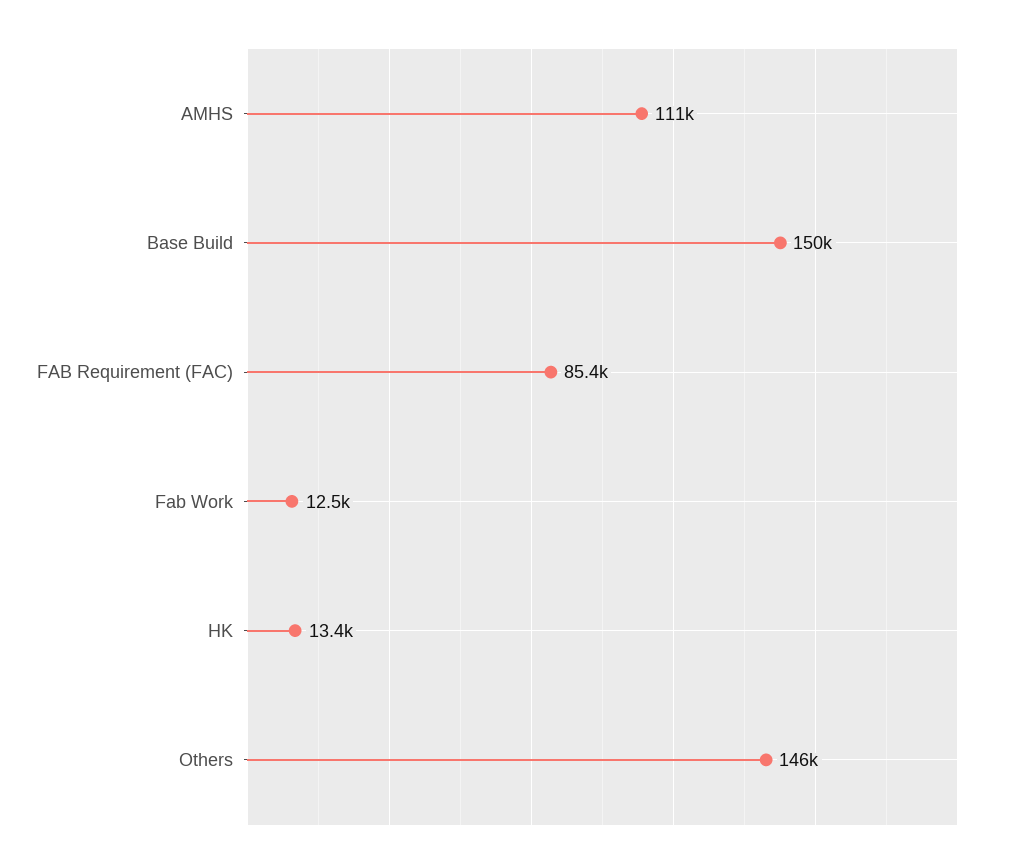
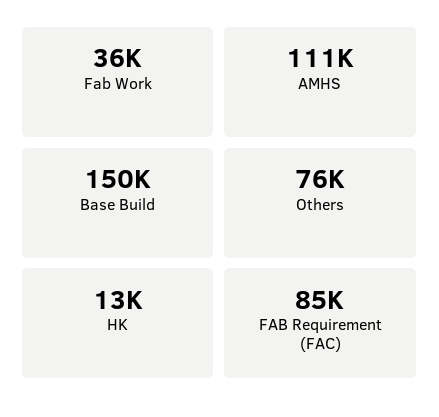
  {
    "AMHS": 111000,
    "Base Build": 150000,
    "FAB Requirement (FAC)": 85400,
-   "Fab Work": 12500,
+   "Fab Work": 36000,
    "HK": 13400,
-   "Others": 146000
+   "Others": 76000
  }

